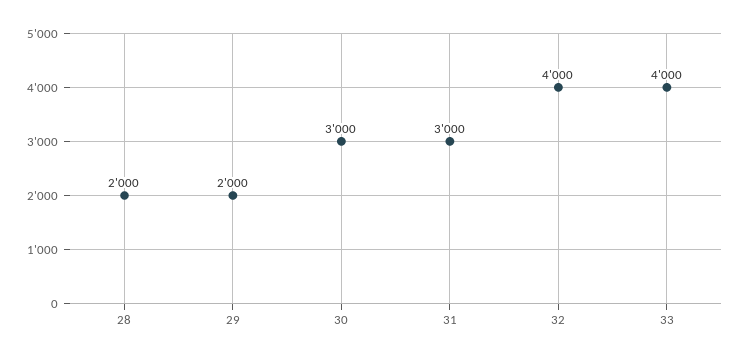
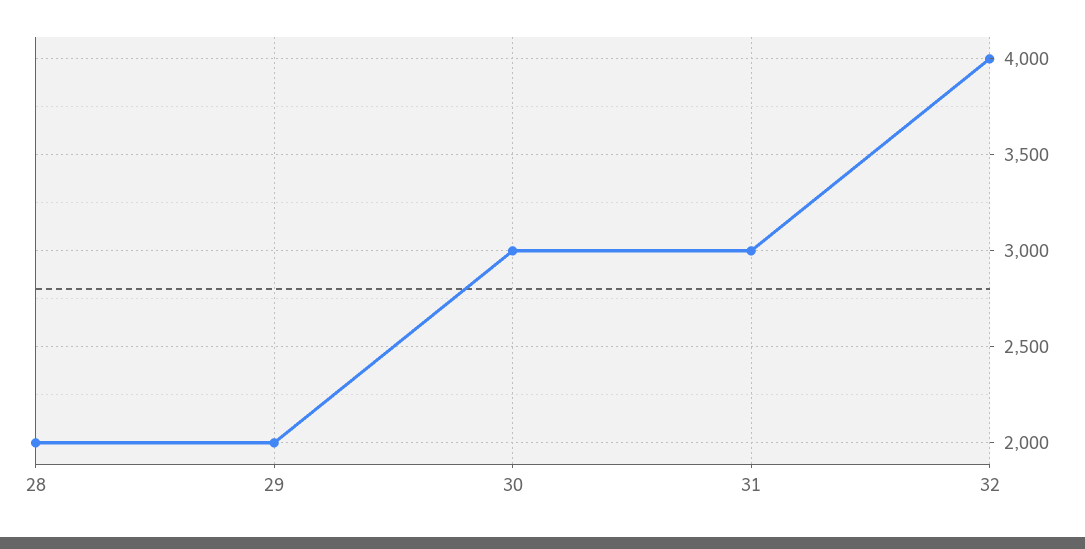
  {
    "28": 2000,
    "29": 2000,
    "30": 3000,
    "31": 3000,
-   "32": 4000,
+   "32": 4000
-   "33": 4000
  }

